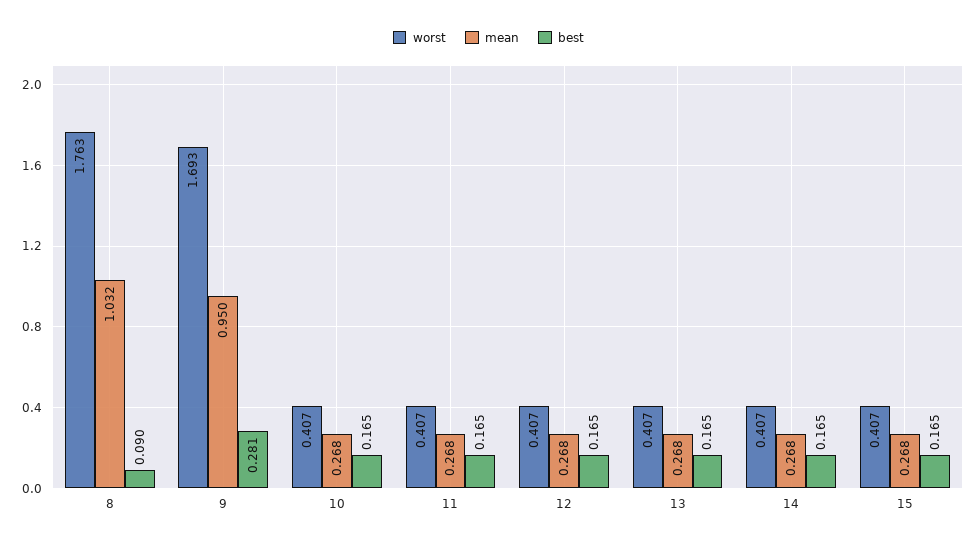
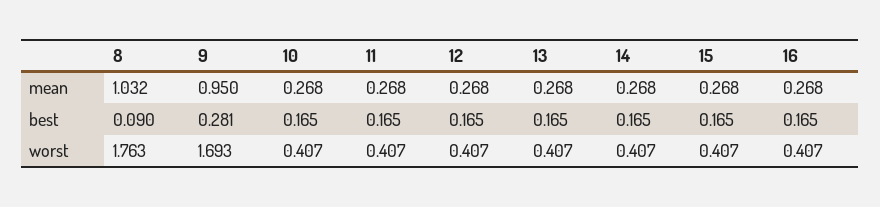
  {
    "worst": {
      "8": 1.763,
      "9": 1.693,
      "10": 0.407,
      "11": 0.407,
      "12": 0.407,
      "13": 0.407,
      "14": 0.407,
-     "15": 0.407
+     "15": 0.407,
+     "16": 0.407
    },
    "mean": {
      "8": 1.032,
      "9": 0.95,
      "10": 0.268,
      "11": 0.268,
      "12": 0.268,
      "13": 0.268,
      "14": 0.268,
-     "15": 0.268
+     "15": 0.268,
+     "16": 0.268
    },
    "best": {
      "8": 0.09,
      "9": 0.281,
      "10": 0.165,
      "11": 0.165,
      "12": 0.165,
      "13": 0.165,
      "14": 0.165,
-     "15": 0.165
+     "15": 0.165,
+     "16": 0.165
    }
  }

